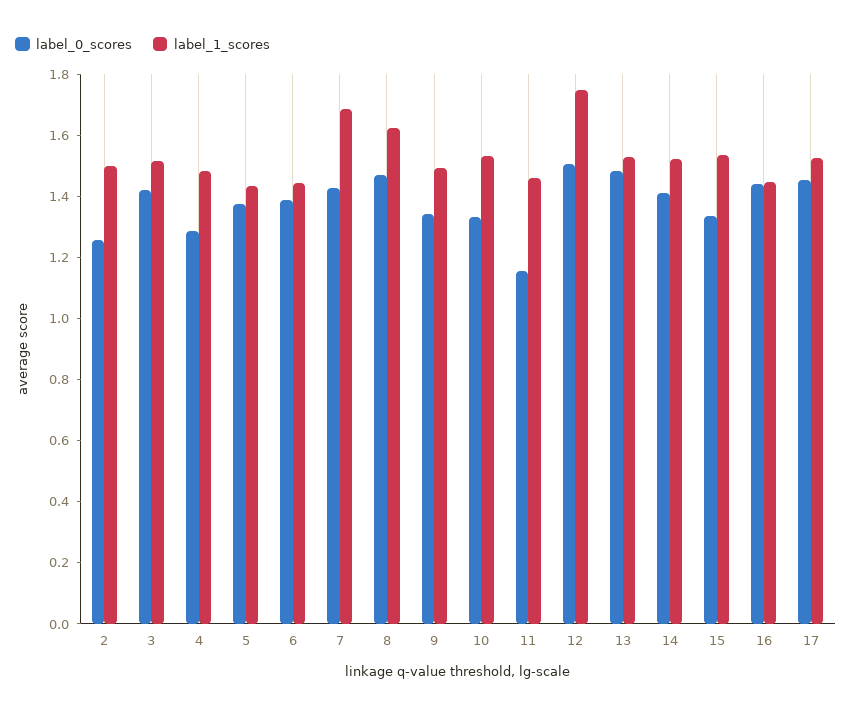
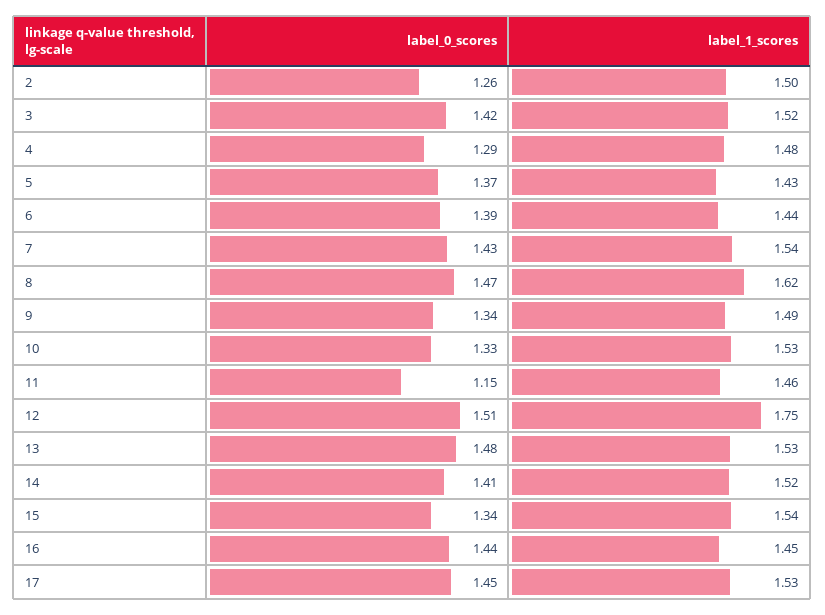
  {
    "label_0_scores": {
      "2": 1.26,
      "3": 1.42,
      "4": 1.29,
      "5": 1.37,
      "6": 1.39,
      "7": 1.43,
      "8": 1.47,
      "9": 1.34,
      "10": 1.33,
      "11": 1.15,
      "12": 1.51,
      "13": 1.48,
      "14": 1.41,
      "15": 1.34,
      "16": 1.44,
      "17": 1.45
    },
    "label_1_scores": {
      "2": 1.5,
      "3": 1.52,
      "4": 1.48,
      "5": 1.43,
      "6": 1.44,
-     "7": 1.7,
+     "7": 1.54,
      "8": 1.62,
      "9": 1.49,
      "10": 1.53,
      "11": 1.46,
      "12": 1.75,
      "13": 1.53,
      "14": 1.52,
      "15": 1.54,
      "16": 1.45,
      "17": 1.53
    }
  }

